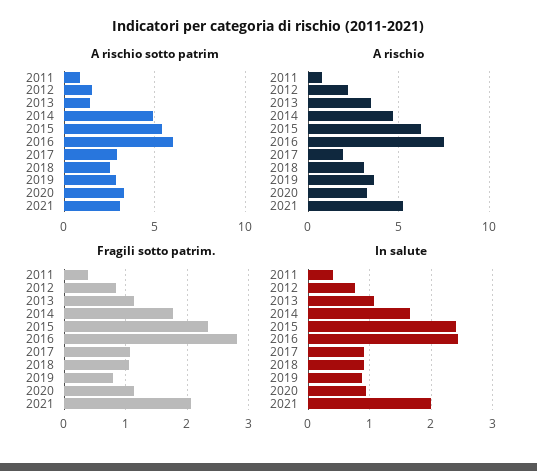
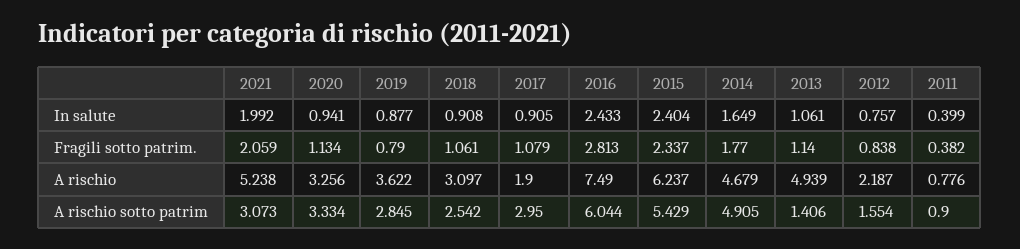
  {
    "A rischio sotto patrim": {
      "2011": 0.9,
      "2012": 1.554,
      "2013": 1.406,
      "2014": 4.905,
      "2015": 5.429,
      "2016": 6.044,
      "2017": 2.95,
      "2018": 2.542,
      "2019": 2.845,
      "2020": 3.334,
      "2021": 3.073
    },
    "A rischio": {
      "2011": 0.776,
      "2012": 2.187,
-     "2013": 3.5,
+     "2013": 4.939,
      "2014": 4.679,
      "2015": 6.237,
      "2016": 7.49,
      "2017": 1.9,
      "2018": 3.097,
      "2019": 3.622,
      "2020": 3.256,
      "2021": 5.238
    },
    "Fragili sotto patrim.": {
      "2011": 0.382,
      "2012": 0.838,
      "2013": 1.14,
      "2014": 1.77,
      "2015": 2.337,
      "2016": 2.813,
      "2017": 1.079,
      "2018": 1.061,
      "2019": 0.79,
      "2020": 1.134,
      "2021": 2.059
    },
    "In salute": {
      "2011": 0.399,
      "2012": 0.757,
      "2013": 1.061,
      "2014": 1.649,
      "2015": 2.404,
      "2016": 2.433,
      "2017": 0.905,
      "2018": 0.908,
      "2019": 0.877,
      "2020": 0.941,
      "2021": 1.992
    }
  }

